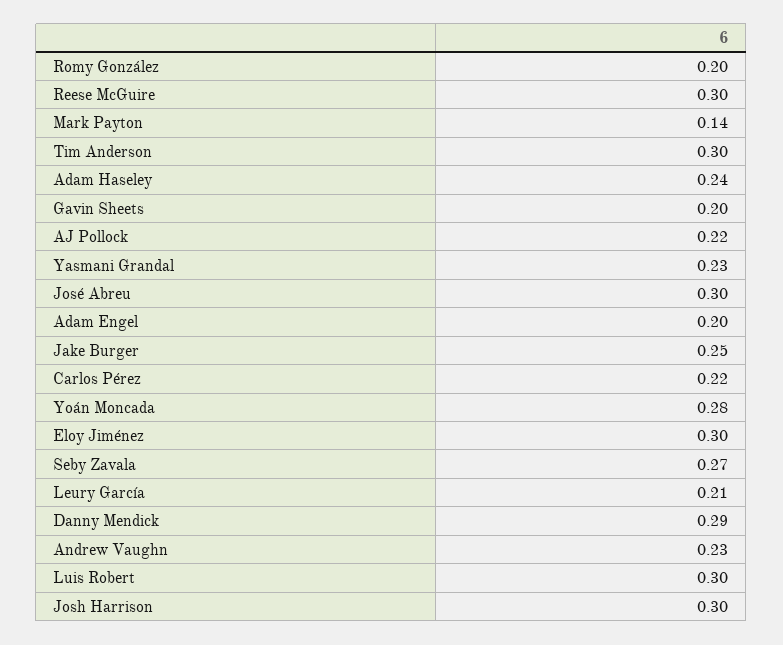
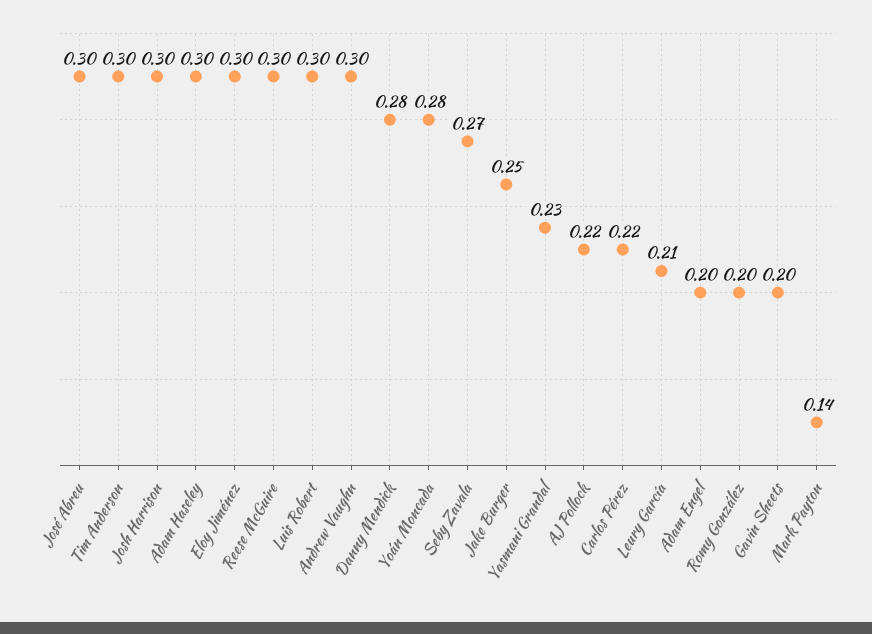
  {
    "Romy González": 0.2,
    "Reese McGuire": 0.3,
    "Mark Payton": 0.14,
    "Tim Anderson": 0.3,
-   "Adam Haseley": 0.24,
+   "Adam Haseley": 0.3,
    "Gavin Sheets": 0.2,
    "AJ Pollock": 0.22,
    "Yasmani Grandal": 0.23,
    "José Abreu": 0.3,
    "Adam Engel": 0.2,
    "Jake Burger": 0.25,
    "Carlos Pérez": 0.22,
    "Yoán Moncada": 0.28,
    "Eloy Jiménez": 0.3,
    "Seby Zavala": 0.27,
    "Leury García": 0.21,
-   "Danny Mendick": 0.29,
+   "Danny Mendick": 0.28,
-   "Andrew Vaughn": 0.23,
+   "Andrew Vaughn": 0.3,
    "Luis Robert": 0.3,
    "Josh Harrison": 0.3
  }

